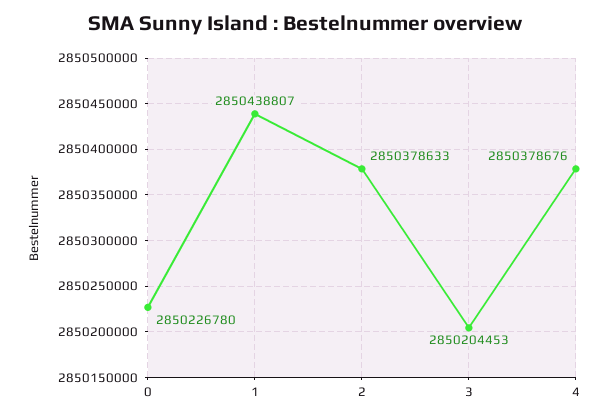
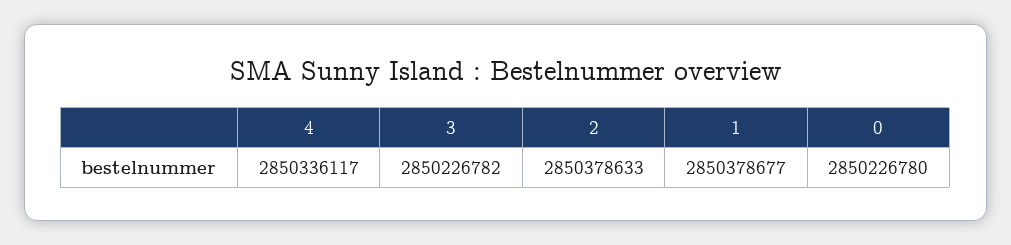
  {
    "0": 2850226780,
-   "1": 2850438807,
+   "1": 2850378677,
    "2": 2850378633,
-   "3": 2850204453,
+   "3": 2850226782,
-   "4": 2850378676
+   "4": 2850336117
  }

